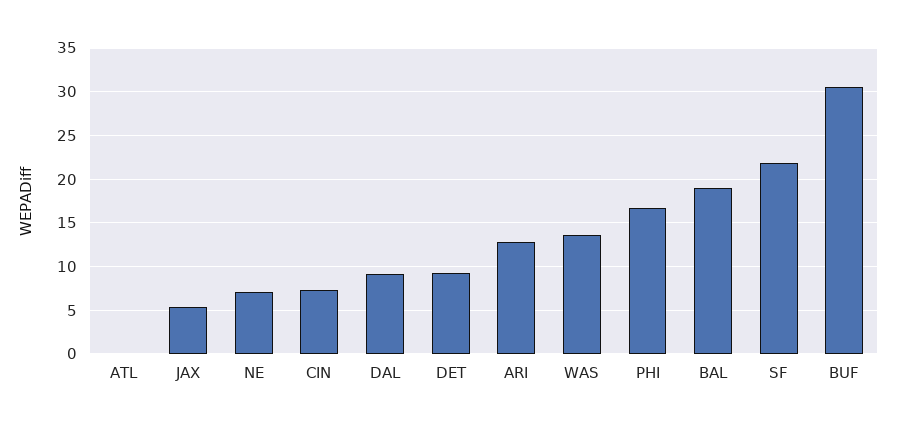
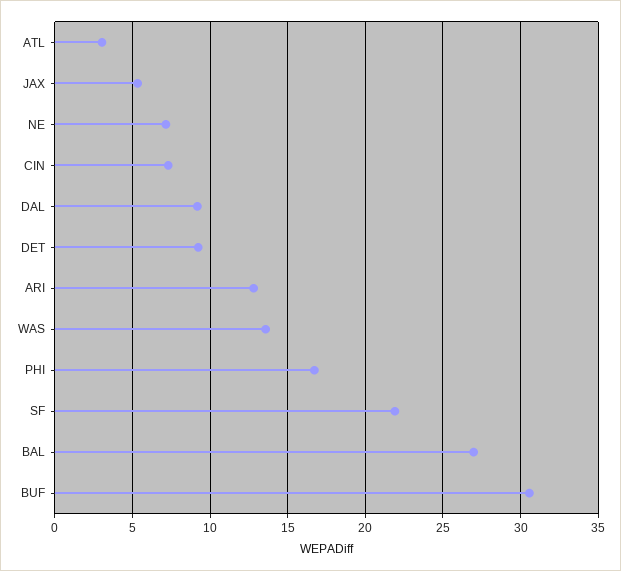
  {
-   "ATL": 0,
+   "ATL": 3,
    "JAX": 5.5,
    "NE": 7,
    "CIN": 7.5,
    "DAL": 9,
    "DET": 9,
    "ARI": 13,
    "WAS": 13.5,
    "PHI": 16.5,
-   "BAL": 19,
+   "BAL": 27,
    "SF": 22,
    "BUF": 30.5
  }

